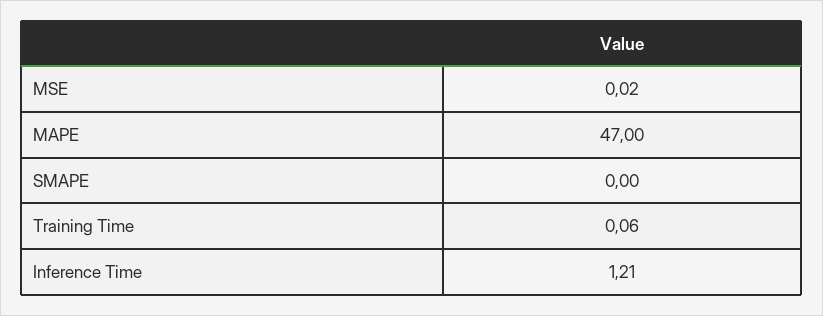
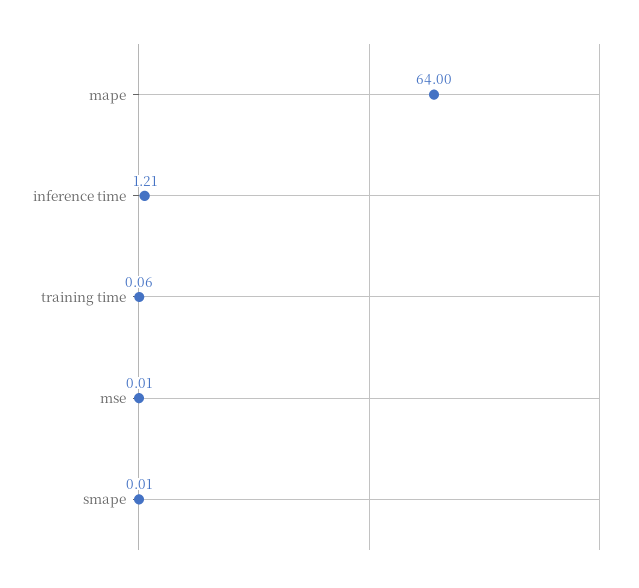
  {
-   "MSE": 0.02,
+   "MSE": 0.01,
-   "MAPE": 47,
+   "MAPE": 64,
-   "SMAPE": 0,
+   "SMAPE": 0.01,
    "Training Time": 0.06,
    "Inference Time": 1.21
  }

